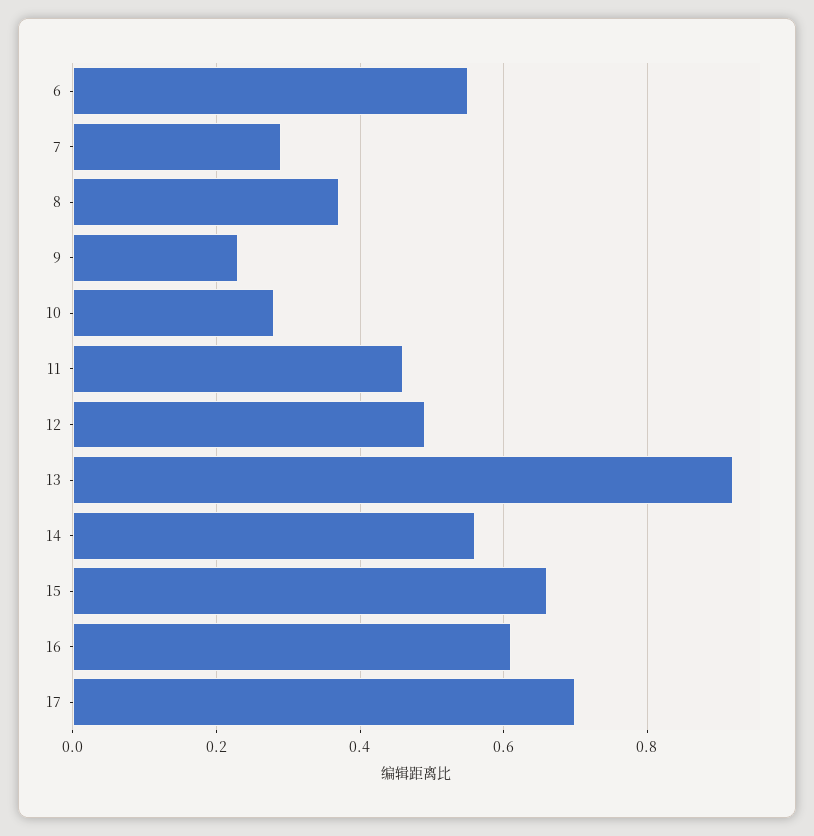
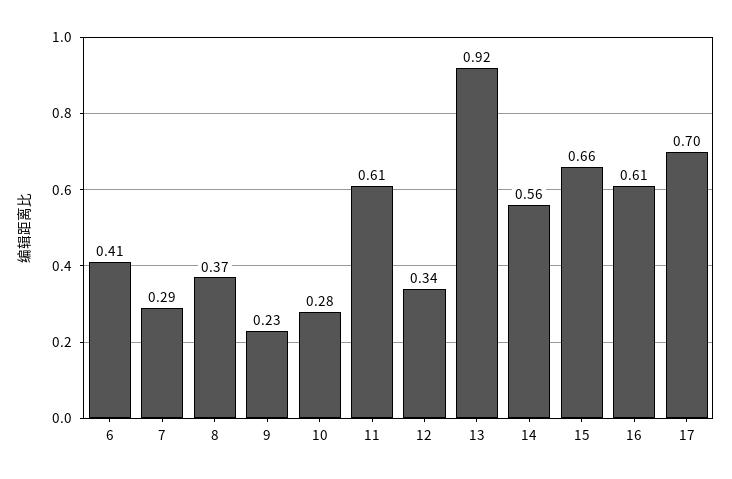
  {
-   "6": 0.55,
+   "6": 0.41,
    "7": 0.29,
    "8": 0.37,
    "9": 0.23,
    "10": 0.28,
-   "11": 0.45,
+   "11": 0.61,
-   "12": 0.5,
+   "12": 0.34,
    "13": 0.92,
    "14": 0.56,
    "15": 0.66,
    "16": 0.61,
    "17": 0.7
  }

